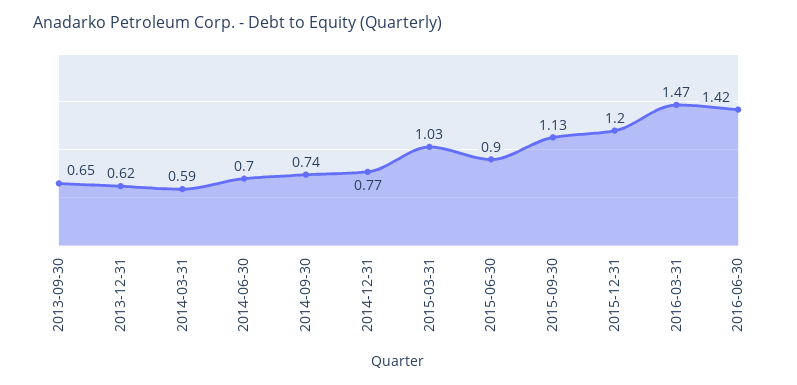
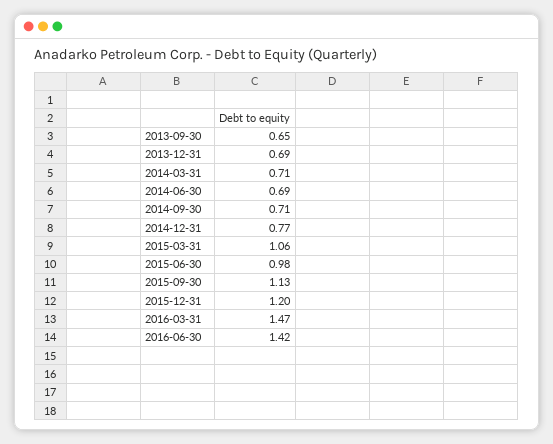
  {
    "2013-09-30": 0.65,
-   "2013-12-31": 0.62,
+   "2013-12-31": 0.69,
-   "2014-03-31": 0.59,
+   "2014-03-31": 0.71,
-   "2014-06-30": 0.7,
+   "2014-06-30": 0.69,
-   "2014-09-30": 0.74,
+   "2014-09-30": 0.71,
    "2014-12-31": 0.77,
-   "2015-03-31": 1.03,
+   "2015-03-31": 1.06,
-   "2015-06-30": 0.9,
+   "2015-06-30": 0.98,
    "2015-09-30": 1.13,
    "2015-12-31": 1.2,
    "2016-03-31": 1.47,
    "2016-06-30": 1.42
  }

